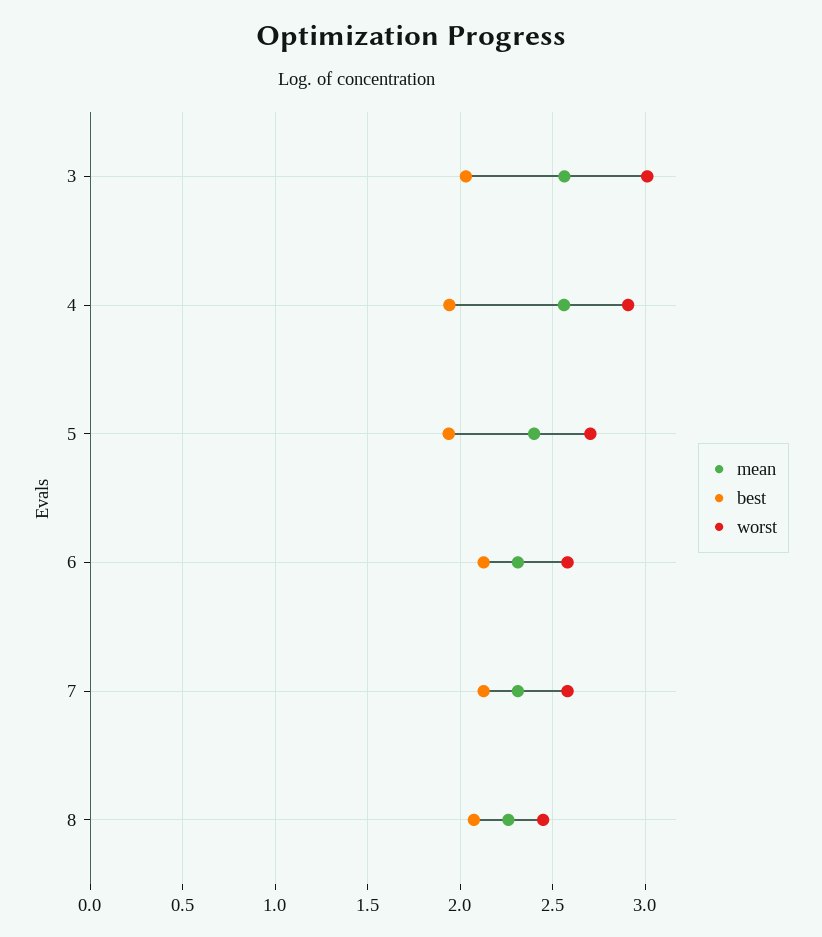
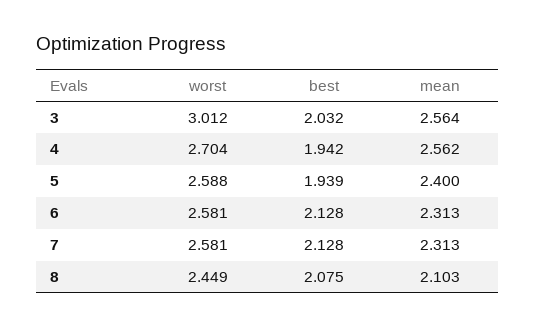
  {
    "mean": {
      "3": 2.564,
      "4": 2.562,
      "5": 2.4,
      "6": 2.313,
      "7": 2.313,
-     "8": 2.25
+     "8": 2.103
    },
    "best": {
      "3": 2.032,
      "4": 1.942,
      "5": 1.939,
      "6": 2.128,
      "7": 2.128,
      "8": 2.075
    },
    "worst": {
      "3": 3.012,
-     "4": 2.9,
+     "4": 2.704,
-     "5": 2.7,
+     "5": 2.588,
      "6": 2.581,
      "7": 2.581,
      "8": 2.449
    }
  }

